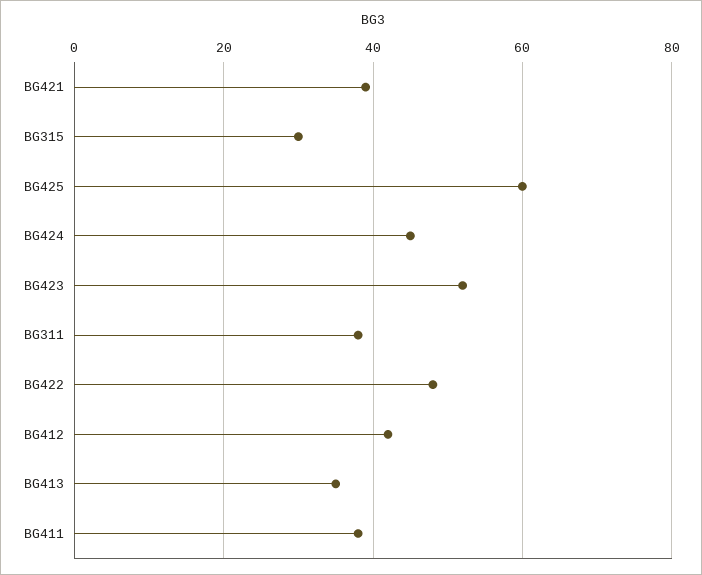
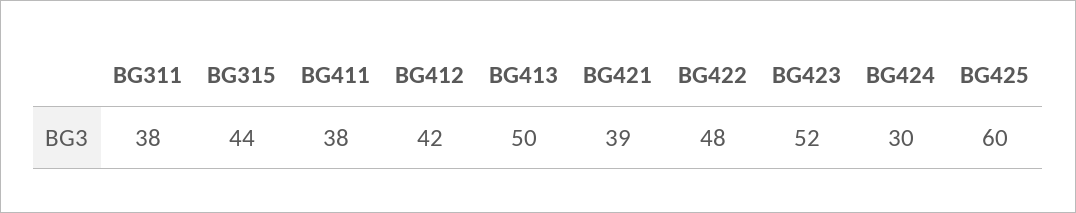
  {
    "BG421": 39,
-   "BG315": 30,
+   "BG315": 44,
    "BG425": 60,
-   "BG424": 45,
+   "BG424": 30,
    "BG423": 52,
    "BG311": 38,
    "BG422": 48,
    "BG412": 42,
-   "BG413": 35,
+   "BG413": 50,
    "BG411": 38
  }

